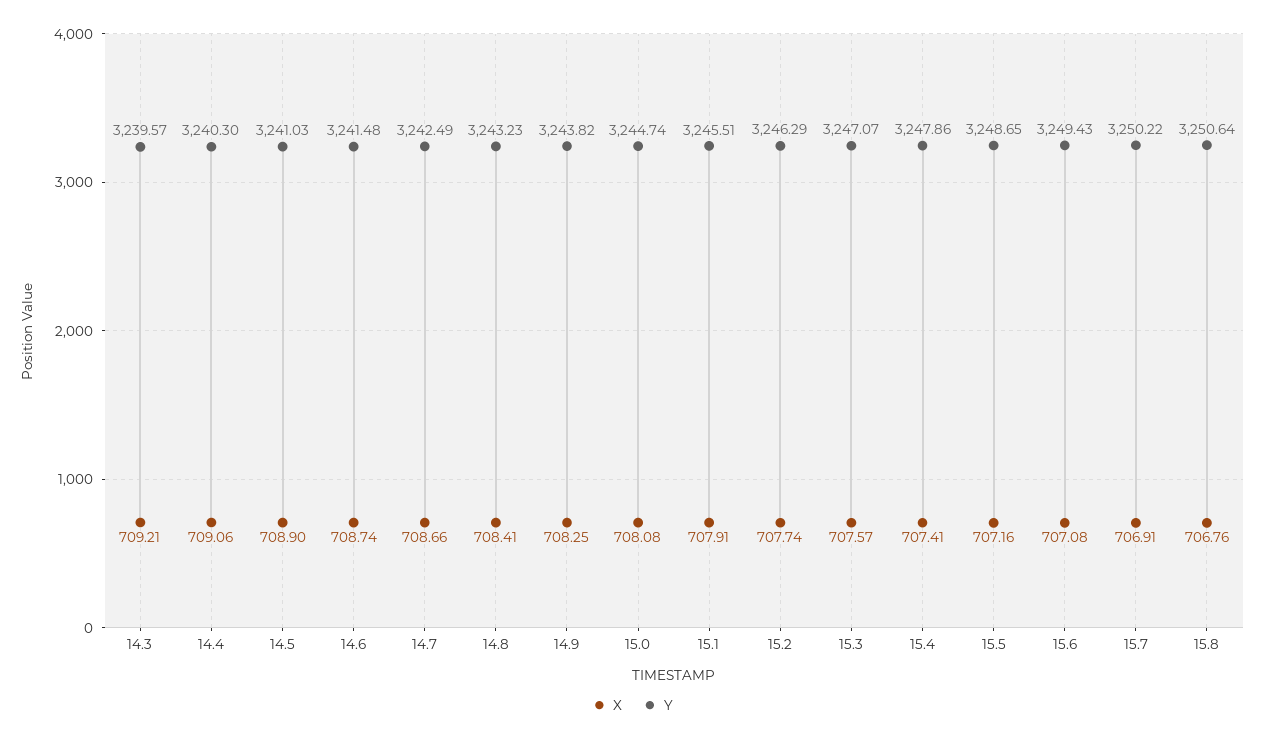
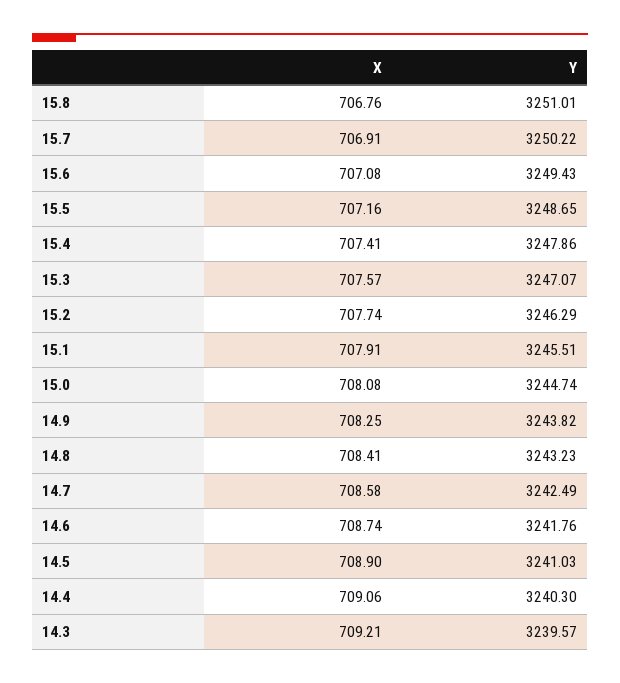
  {
    "X": {
      "14.3": 709.21,
      "14.4": 709.06,
      "14.5": 708.9,
      "14.6": 708.74,
-     "14.7": 708.66,
+     "14.7": 708.58,
      "14.8": 708.41,
      "14.9": 708.25,
      "15.0": 708.08,
      "15.1": 707.91,
      "15.2": 707.74,
      "15.3": 707.57,
      "15.4": 707.41,
      "15.5": 707.16,
      "15.6": 707.08,
      "15.7": 706.91,
      "15.8": 706.76
    },
    "Y": {
      "14.3": 3239.57,
      "14.4": 3240.3,
      "14.5": 3241.03,
-     "14.6": 3241.48,
+     "14.6": 3241.76,
      "14.7": 3242.49,
      "14.8": 3243.23,
      "14.9": 3243.82,
      "15.0": 3244.74,
      "15.1": 3245.51,
      "15.2": 3246.29,
      "15.3": 3247.07,
      "15.4": 3247.86,
      "15.5": 3248.65,
      "15.6": 3249.43,
      "15.7": 3250.22,
-     "15.8": 3250.64
+     "15.8": 3251.01
    }
  }

